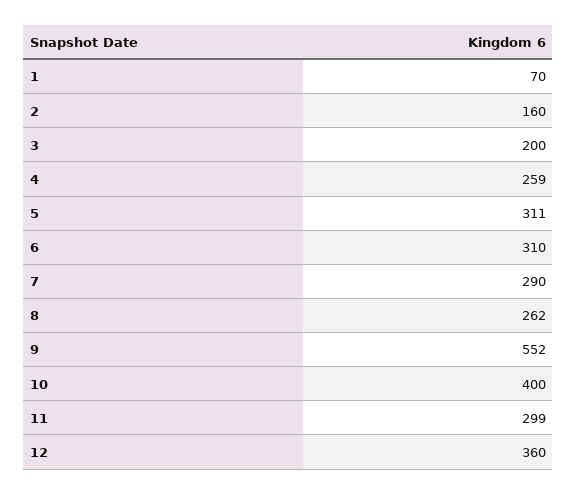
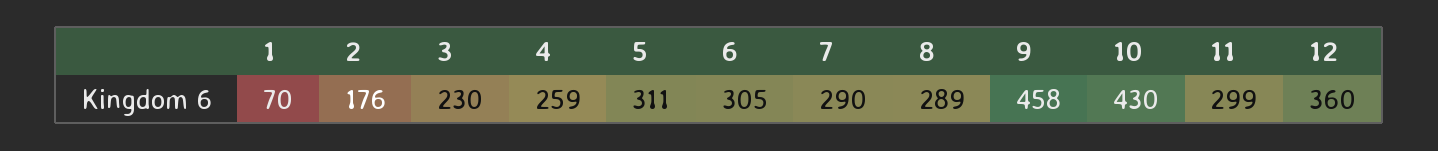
  {
    "1": 70,
-   "2": 160,
+   "2": 176,
-   "3": 200,
+   "3": 230,
    "4": 259,
    "5": 311,
-   "6": 310,
+   "6": 305,
    "7": 290,
-   "8": 262,
+   "8": 289,
-   "9": 552,
+   "9": 458,
-   "10": 400,
+   "10": 430,
    "11": 299,
    "12": 360
  }

